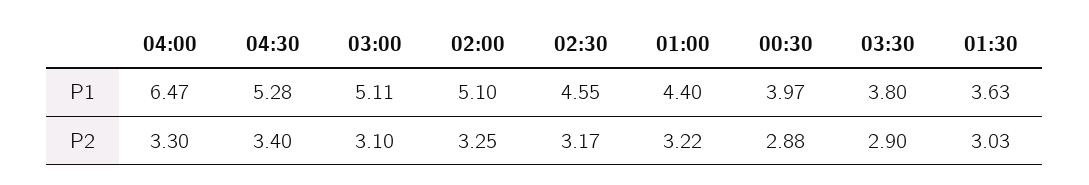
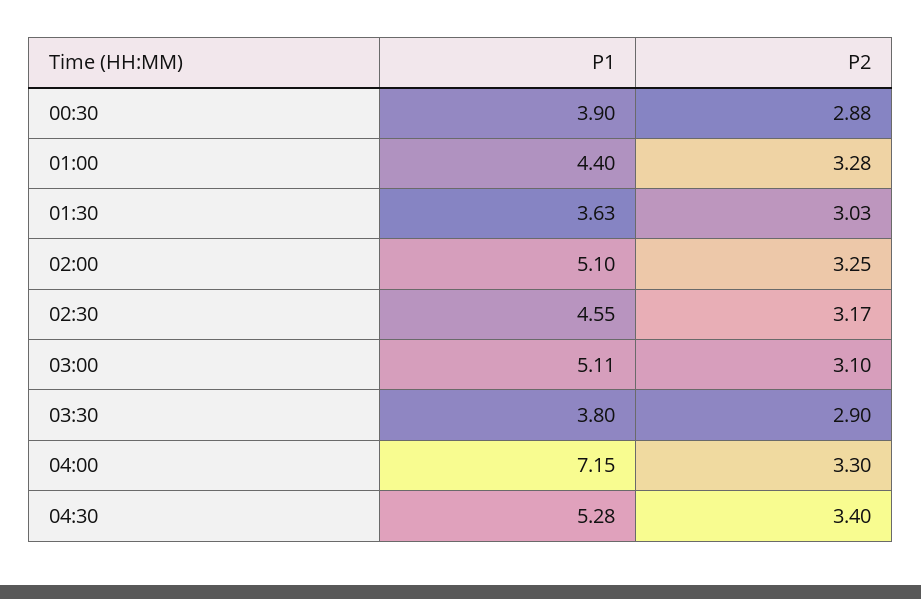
  {
    "04:00": {
-     "P1": 6.47,
+     "P1": 7.15,
      "P2": 3.3
    },
    "04:30": {
      "P1": 5.28,
      "P2": 3.4
    },
    "03:00": {
      "P1": 5.11,
      "P2": 3.1
    },
    "02:00": {
      "P1": 5.1,
      "P2": 3.25
    },
    "02:30": {
      "P1": 4.55,
      "P2": 3.17
    },
    "01:00": {
      "P1": 4.4,
-     "P2": 3.22
+     "P2": 3.28
    },
    "00:30": {
-     "P1": 3.97,
+     "P1": 3.9,
      "P2": 2.88
    },
    "03:30": {
      "P1": 3.8,
      "P2": 2.9
    },
    "01:30": {
      "P1": 3.63,
      "P2": 3.03
    }
  }

